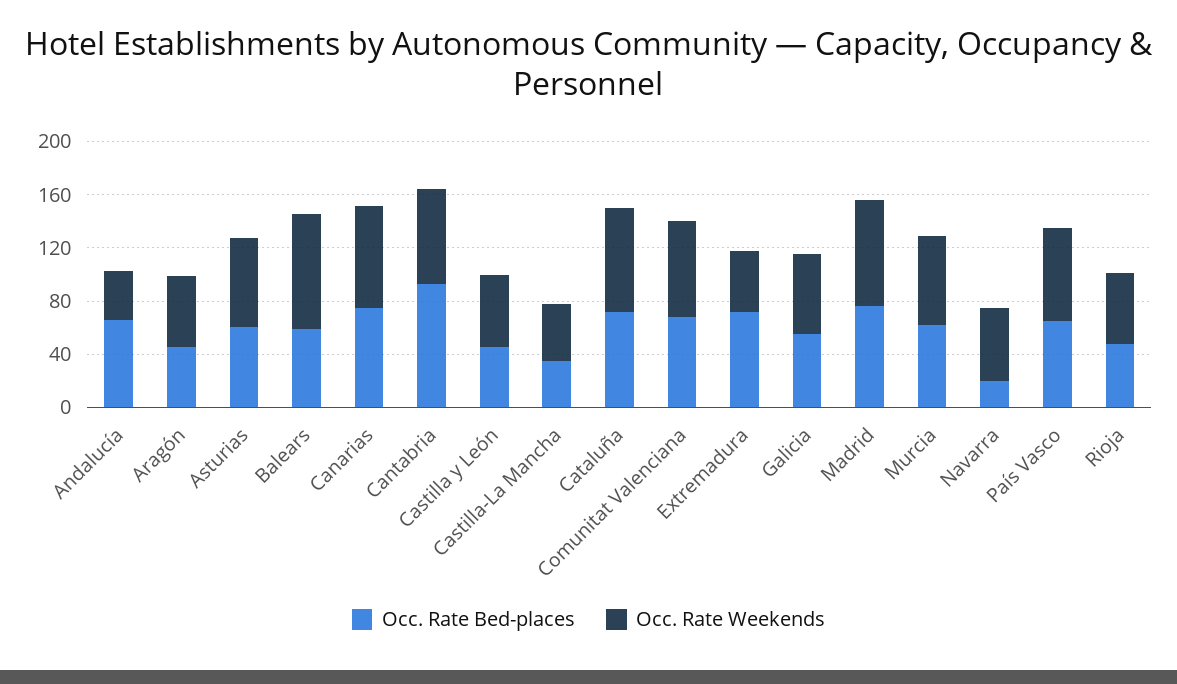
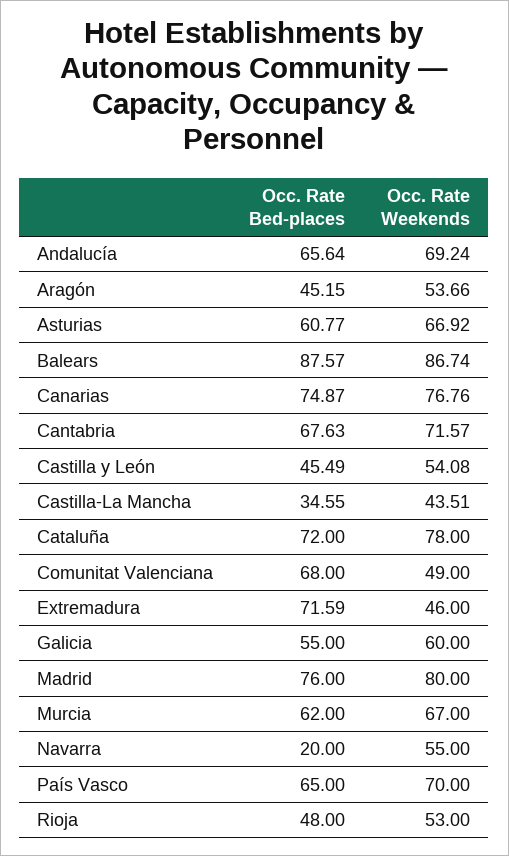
  {
    "Occ. Rate Bed-places": {
      "Andalucía": 65.64,
      "Aragón": 45.15,
      "Asturias": 60.77,
-     "Balears": 60,
+     "Balears": 87.57,
      "Canarias": 74.87,
-     "Cantabria": 90,
+     "Cantabria": 67.63,
      "Castilla y León": 45.49,
      "Castilla-La Mancha": 34.55,
      "Cataluña": 72,
      "Comunitat Valenciana": 68,
      "Extremadura": 71.59,
      "Galicia": 55,
      "Madrid": 76,
      "Murcia": 62,
      "Navarra": 20,
      "País Vasco": 65,
      "Rioja": 48
    },
    "Occ. Rate Weekends": {
-     "Andalucía": 40,
+     "Andalucía": 69.24,
      "Aragón": 53.66,
      "Asturias": 66.92,
      "Balears": 86.74,
      "Canarias": 76.76,
      "Cantabria": 71.57,
      "Castilla y León": 54.08,
      "Castilla-La Mancha": 43.51,
      "Cataluña": 78,
-     "Comunitat Valenciana": 70,
+     "Comunitat Valenciana": 49,
      "Extremadura": 46,
      "Galicia": 60,
      "Madrid": 80,
      "Murcia": 67,
      "Navarra": 55,
      "País Vasco": 70,
      "Rioja": 53
    }
  }

